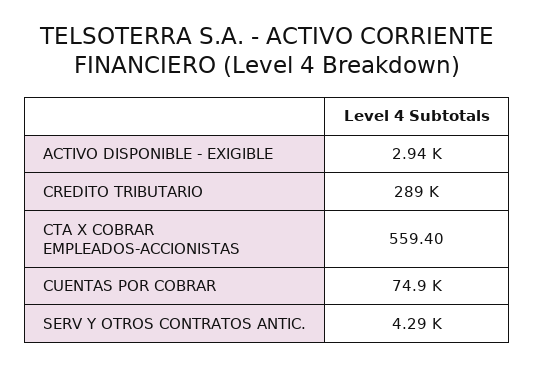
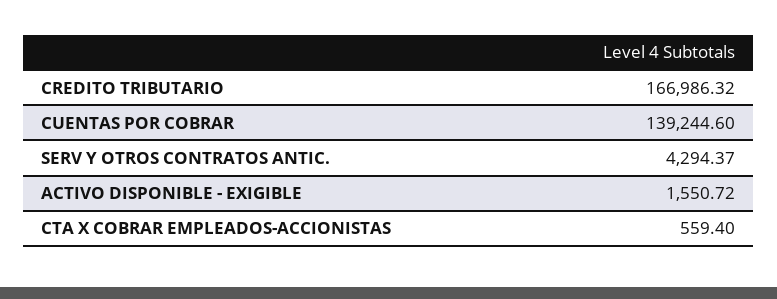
  {
-   "ACTIVO DISPONIBLE - EXIGIBLE": 2940,
+   "ACTIVO DISPONIBLE - EXIGIBLE": 1550.72,
-   "CREDITO TRIBUTARIO": 289000,
+   "CREDITO TRIBUTARIO": 166986.32,
    "CTA X COBRAR EMPLEADOS-ACCIONISTAS": 559.4,
-   "CUENTAS POR COBRAR": 74900,
+   "CUENTAS POR COBRAR": 139244.6,
    "SERV Y OTROS CONTRATOS ANTIC.": 4294.37
  }

